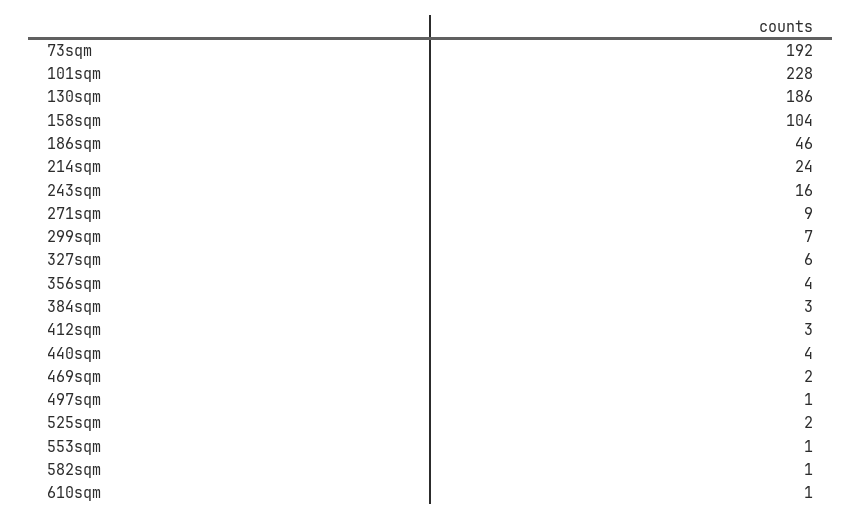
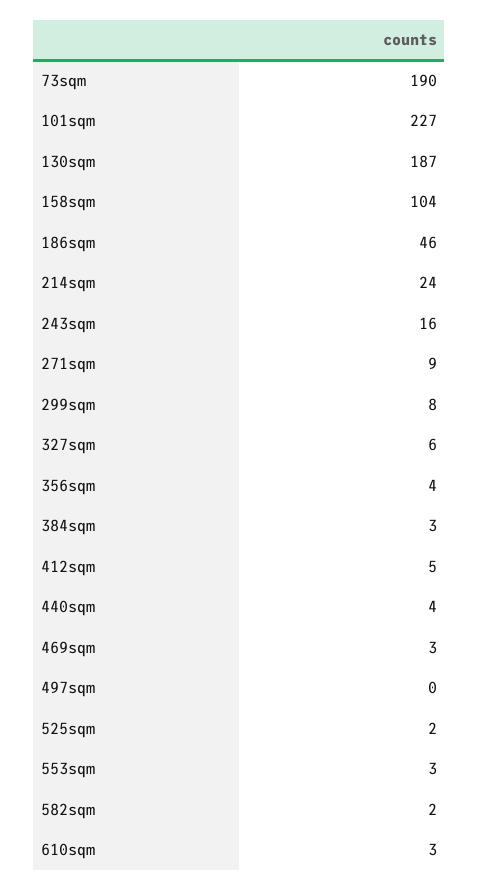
  {
-   "73sqm": 192,
+   "73sqm": 190,
-   "101sqm": 228,
+   "101sqm": 227,
-   "130sqm": 186,
+   "130sqm": 187,
    "158sqm": 104,
    "186sqm": 46,
    "214sqm": 24,
    "243sqm": 16,
    "271sqm": 9,
-   "299sqm": 7,
+   "299sqm": 8,
    "327sqm": 6,
    "356sqm": 4,
    "384sqm": 3,
-   "412sqm": 3,
+   "412sqm": 5,
    "440sqm": 4,
-   "469sqm": 2,
+   "469sqm": 3,
-   "497sqm": 1,
+   "497sqm": 0,
    "525sqm": 2,
-   "553sqm": 1,
+   "553sqm": 3,
-   "582sqm": 1,
+   "582sqm": 2,
-   "610sqm": 1
+   "610sqm": 3
  }

